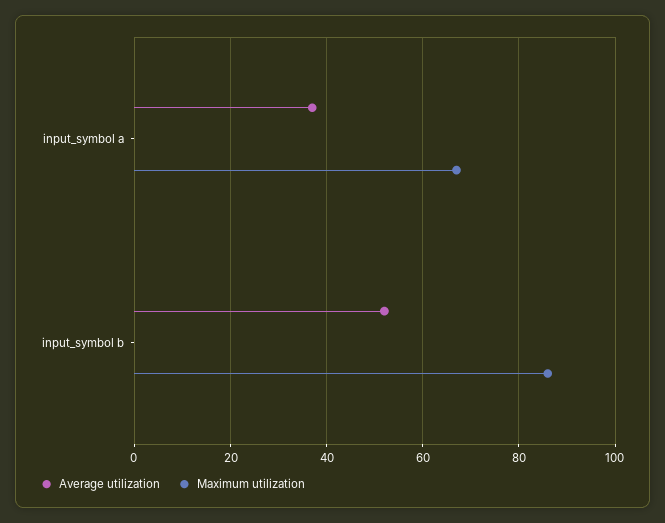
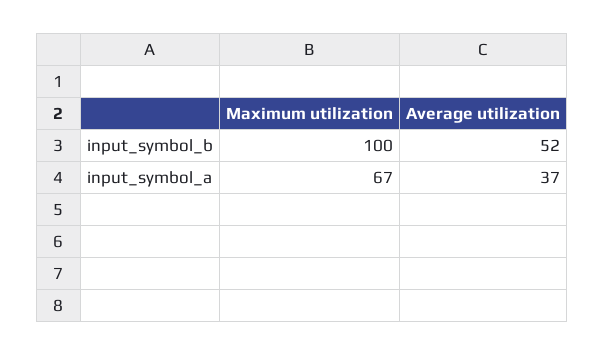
  {
    "Average utilization": {
      "input_symbol a": 37,
      "input_symbol b": 52
    },
    "Maximum utilization": {
      "input_symbol a": 67,
-     "input_symbol b": 85
+     "input_symbol b": 100
    }
  }

